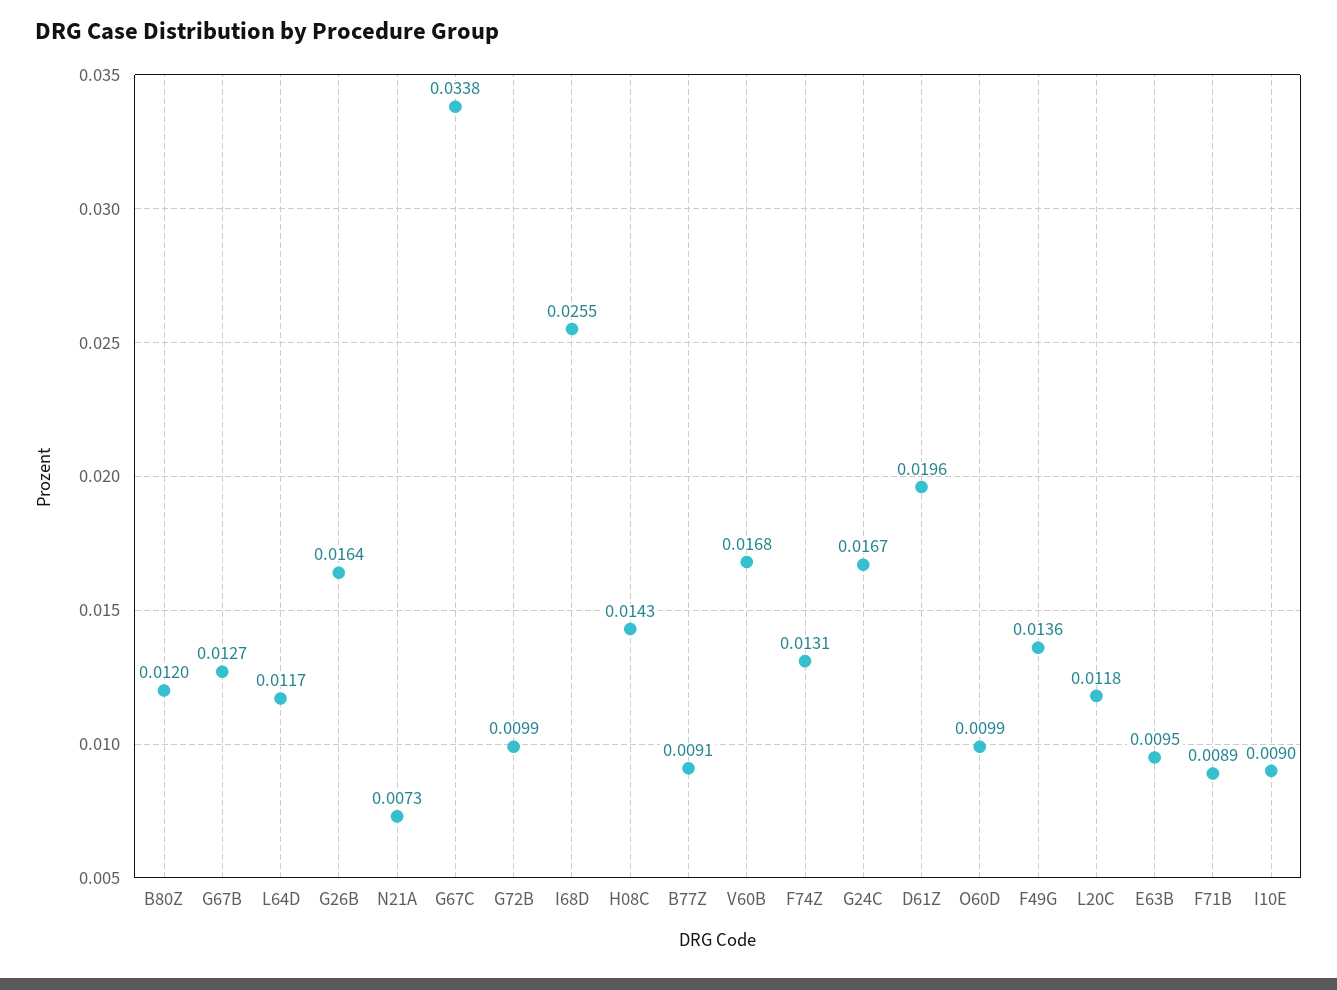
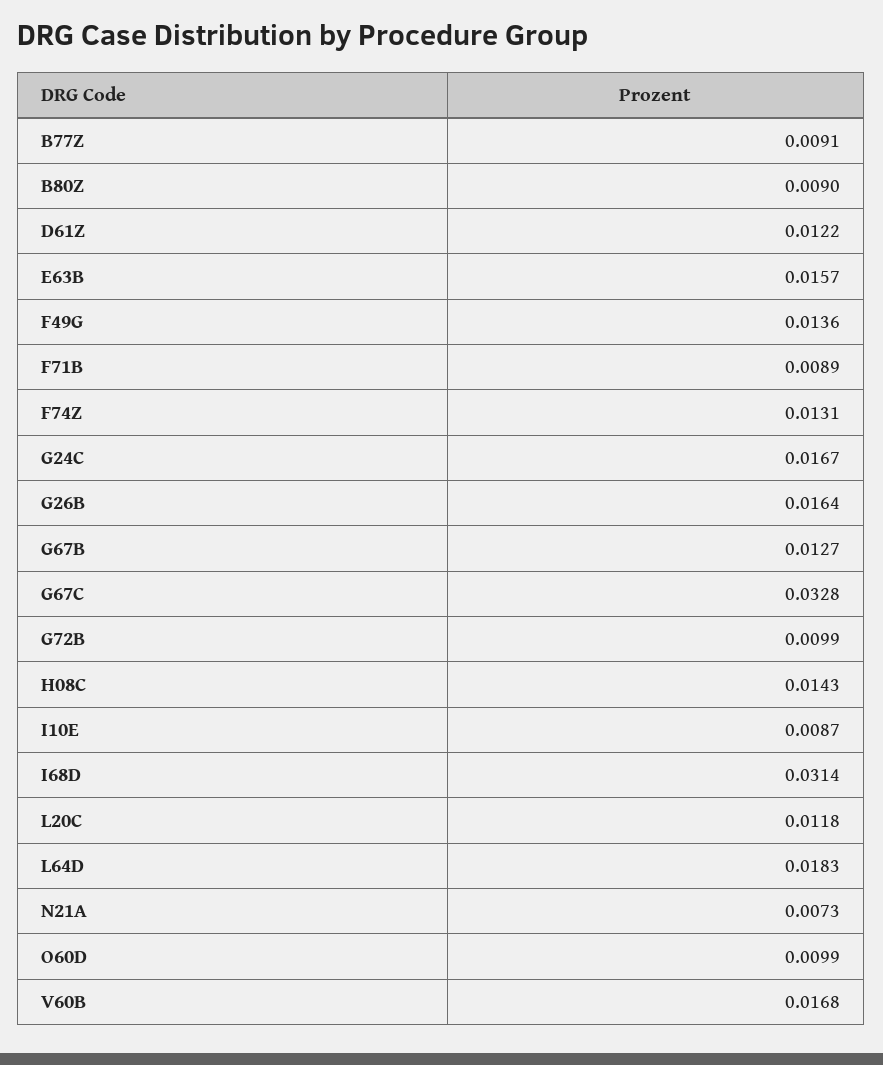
  {
-   "B80Z": 0.012,
+   "B80Z": 0.009,
    "G67B": 0.0127,
-   "L64D": 0.0117,
+   "L64D": 0.0183,
    "G26B": 0.0164,
    "N21A": 0.0073,
-   "G67C": 0.0338,
+   "G67C": 0.0328,
    "G72B": 0.0099,
-   "I68D": 0.0255,
+   "I68D": 0.0314,
    "H08C": 0.0143,
    "B77Z": 0.0091,
    "V60B": 0.0168,
    "F74Z": 0.0131,
    "G24C": 0.0167,
-   "D61Z": 0.0196,
+   "D61Z": 0.0122,
    "O60D": 0.0099,
    "F49G": 0.0136,
    "L20C": 0.0118,
-   "E63B": 0.0095,
+   "E63B": 0.0157,
    "F71B": 0.0089,
-   "I10E": 0.009
+   "I10E": 0.0087
  }

